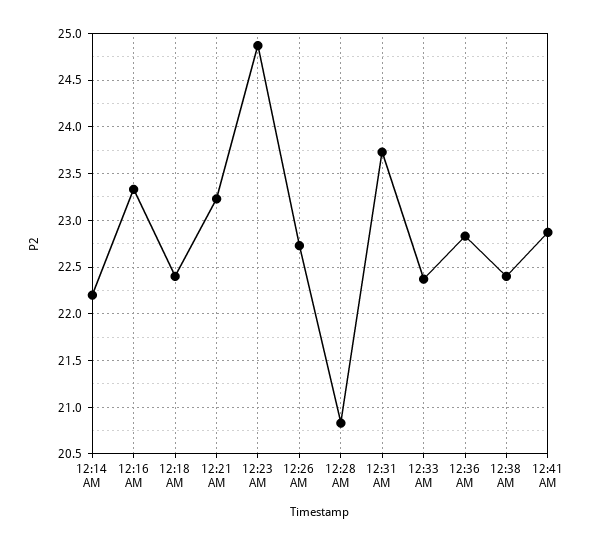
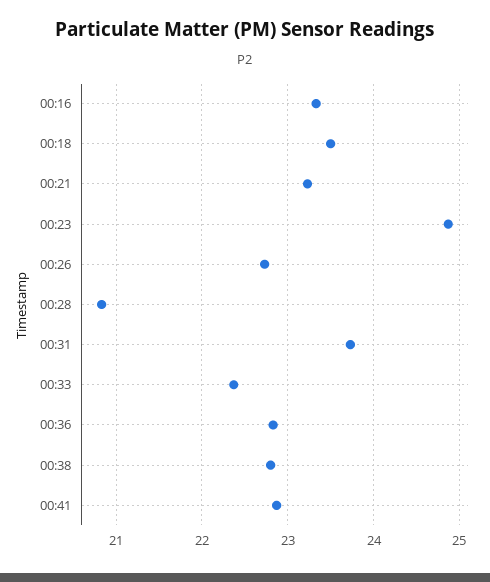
  {
-   "12:14 AM": 22.2,
    "12:16 AM": 23.3,
-   "12:18 AM": 22.4,
+   "12:18 AM": 23.5,
    "12:21 AM": 23.2,
    "12:23 AM": 24.9,
    "12:26 AM": 22.7,
    "12:28 AM": 20.8,
    "12:31 AM": 23.7,
    "12:33 AM": 22.4,
    "12:36 AM": 22.8,
-   "12:38 AM": 22.4,
+   "12:38 AM": 22.8,
    "12:41 AM": 22.9
  }

